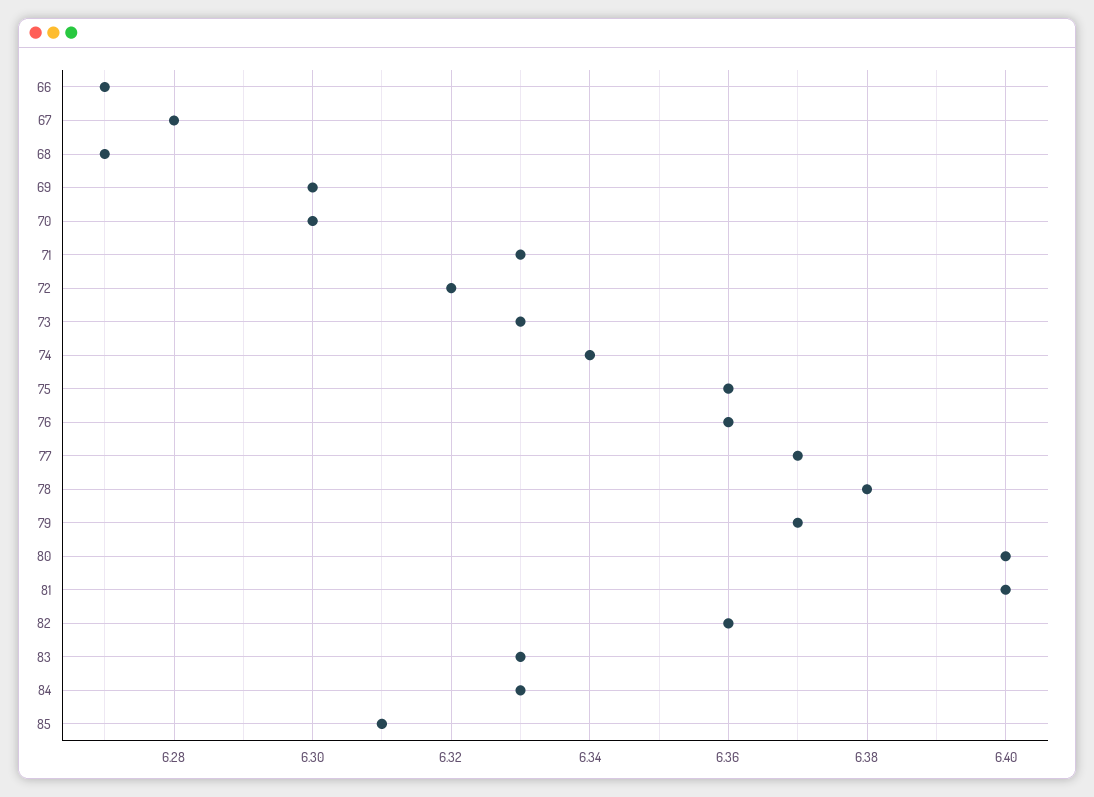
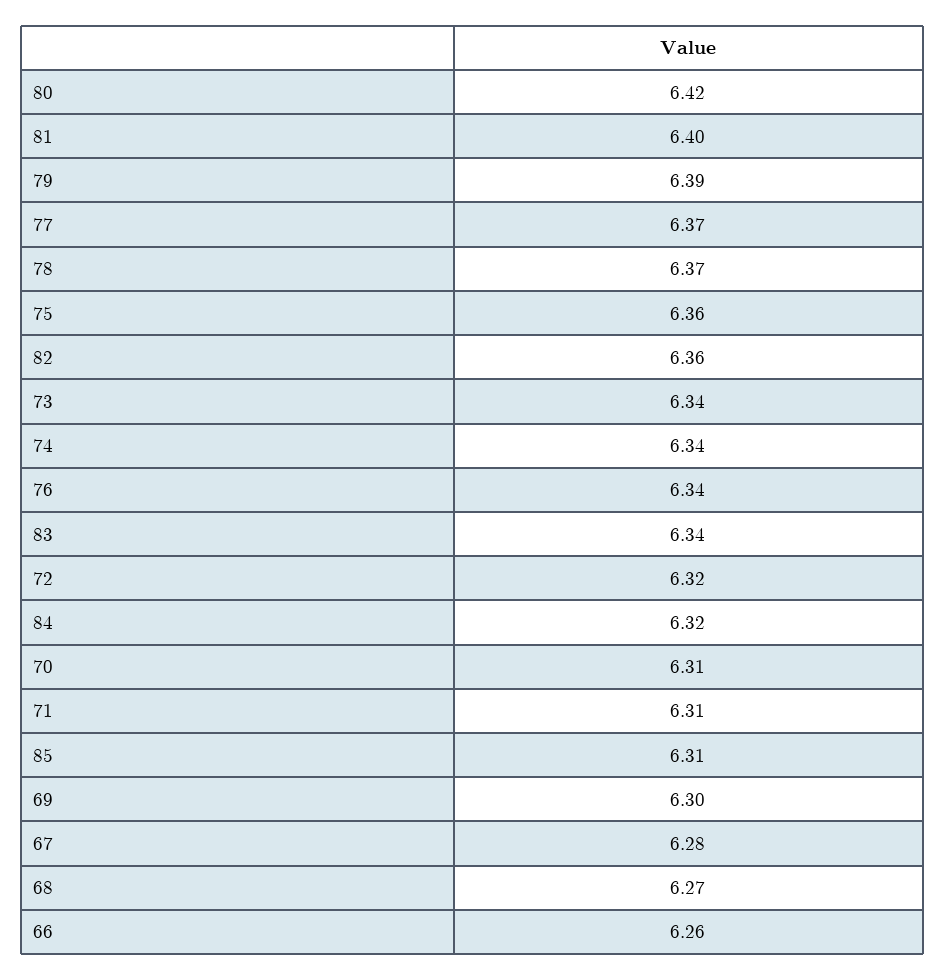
  {
-   "66": 6.27,
+   "66": 6.26,
    "67": 6.28,
    "68": 6.27,
    "69": 6.3,
-   "70": 6.3,
+   "70": 6.31,
-   "71": 6.33,
+   "71": 6.31,
    "72": 6.32,
-   "73": 6.33,
+   "73": 6.34,
    "74": 6.34,
    "75": 6.36,
-   "76": 6.36,
+   "76": 6.34,
    "77": 6.37,
-   "78": 6.38,
+   "78": 6.37,
-   "79": 6.37,
+   "79": 6.39,
-   "80": 6.4,
+   "80": 6.42,
    "81": 6.4,
    "82": 6.36,
-   "83": 6.33,
+   "83": 6.34,
-   "84": 6.33,
+   "84": 6.32,
    "85": 6.31
  }

